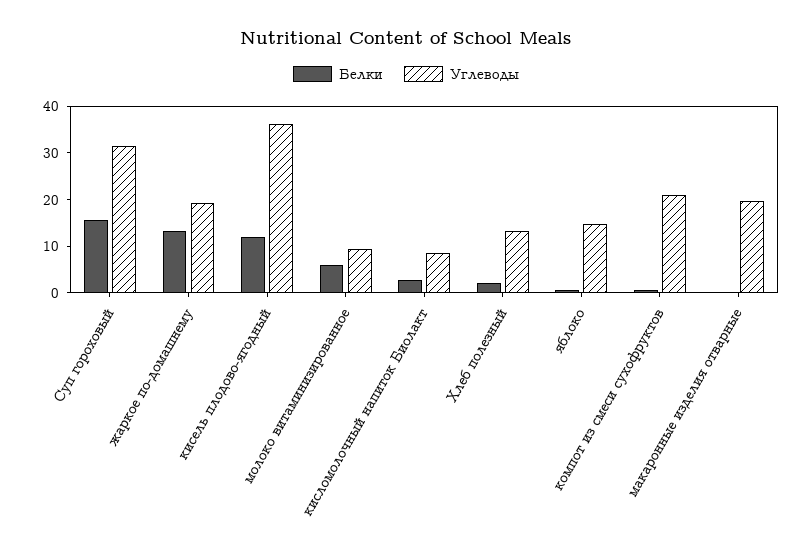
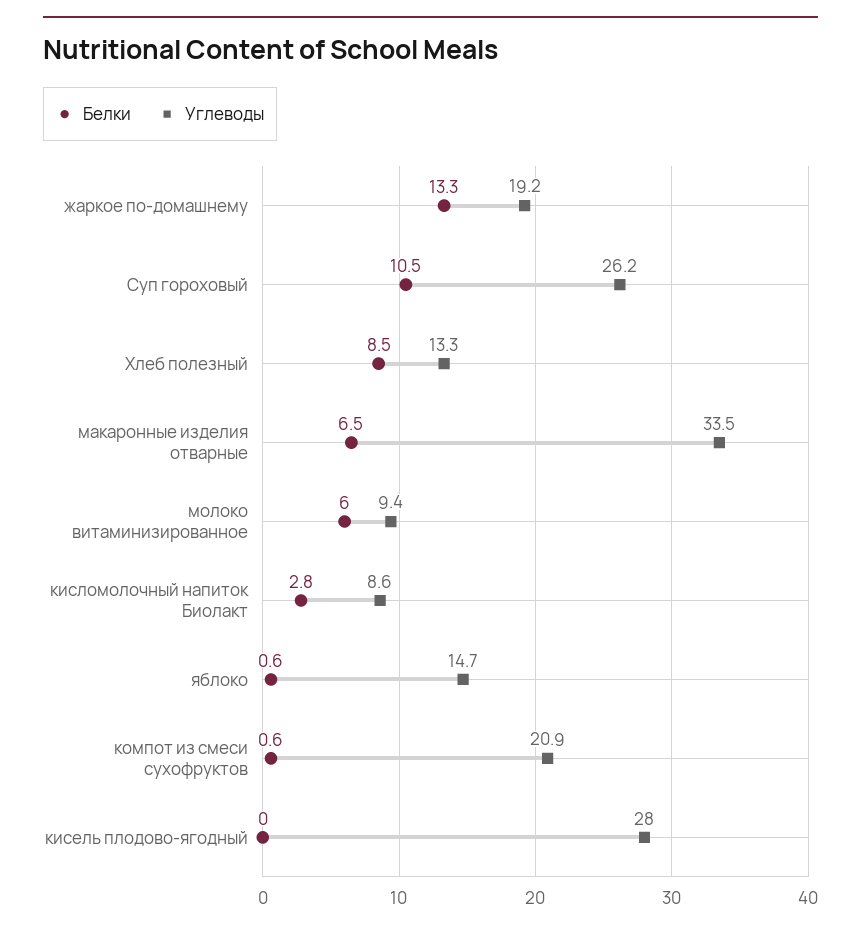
  {
    "Белки": {
-     "Суп гороховый": 16,
+     "Суп гороховый": 10.5,
      "жаркое по-домашнему": 13.3,
-     "кисель плодово-ягодный": 12,
+     "кисель плодово-ягодный": 0,
      "молоко витаминизированное": 6,
      "кисломолочный напиток Биолакт": 2.8,
-     "Хлеб полезный": 2,
+     "Хлеб полезный": 8.5,
      "яблоко": 0.6,
      "компот из смеси сухофруктов": 0.6,
-     "макаронные изделия отварные": 0
+     "макаронные изделия отварные": 6.5
    },
    "Углеводы": {
-     "Суп гороховый": 32,
+     "Суп гороховый": 26.2,
      "жаркое по-домашнему": 19.2,
-     "кисель плодово-ягодный": 36,
+     "кисель плодово-ягодный": 28,
      "молоко витаминизированное": 9.4,
      "кисломолочный напиток Биолакт": 8.6,
      "Хлеб полезный": 13.3,
      "яблоко": 14.7,
      "компот из смеси сухофруктов": 20.9,
-     "макаронные изделия отварные": 20
+     "макаронные изделия отварные": 33.5
    }
  }

